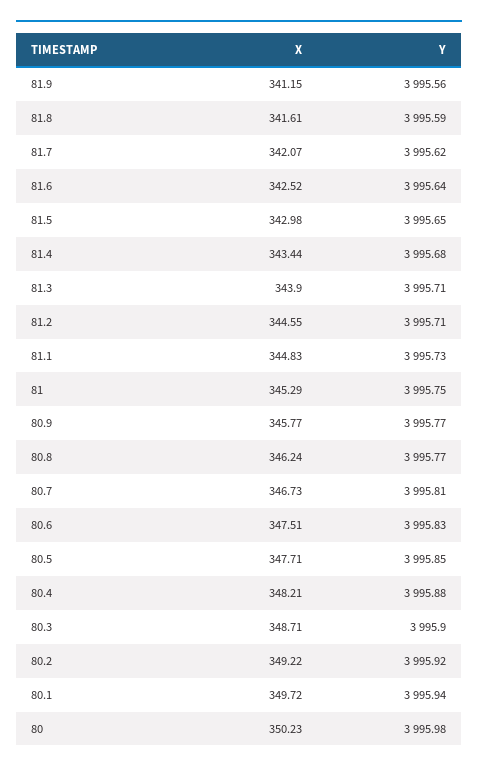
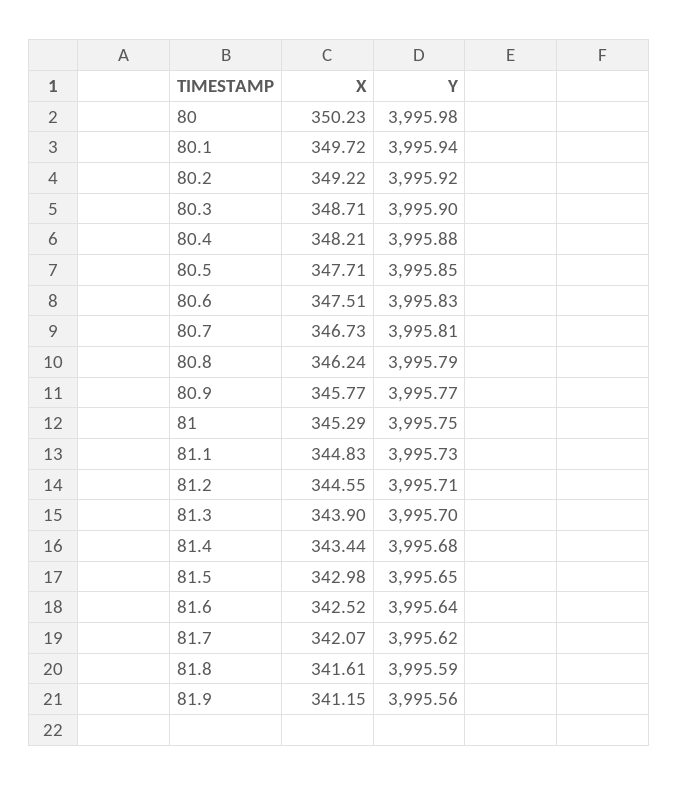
  {
    "X": {
      "81.9": 341.15,
      "81.8": 341.61,
      "81.7": 342.07,
      "81.6": 342.52,
      "81.5": 342.98,
      "81.4": 343.44,
      "81.3": 343.9,
      "81.2": 344.55,
      "81.1": 344.83,
      "81": 345.29,
      "80.9": 345.77,
      "80.8": 346.24,
      "80.7": 346.73,
      "80.6": 347.51,
      "80.5": 347.71,
      "80.4": 348.21,
      "80.3": 348.71,
      "80.2": 349.22,
      "80.1": 349.72,
      "80": 350.23
    },
    "Y": {
      "81.9": 3995.56,
      "81.8": 3995.59,
      "81.7": 3995.62,
      "81.6": 3995.64,
      "81.5": 3995.65,
      "81.4": 3995.68,
-     "81.3": 3995.71,
+     "81.3": 3995.7,
      "81.2": 3995.71,
      "81.1": 3995.73,
      "81": 3995.75,
      "80.9": 3995.77,
-     "80.8": 3995.77,
+     "80.8": 3995.79,
      "80.7": 3995.81,
      "80.6": 3995.83,
      "80.5": 3995.85,
      "80.4": 3995.88,
      "80.3": 3995.9,
      "80.2": 3995.92,
      "80.1": 3995.94,
      "80": 3995.98
    }
  }

